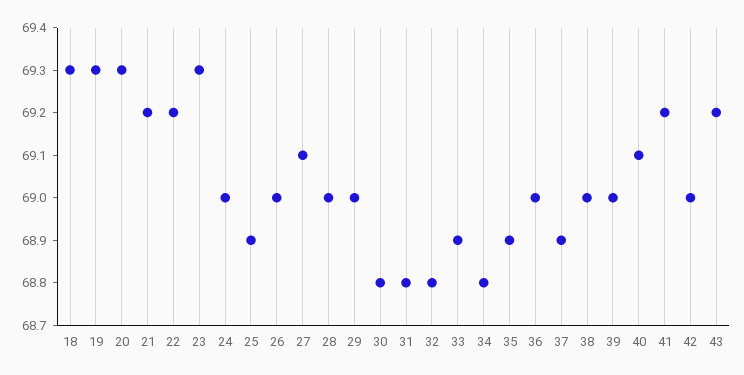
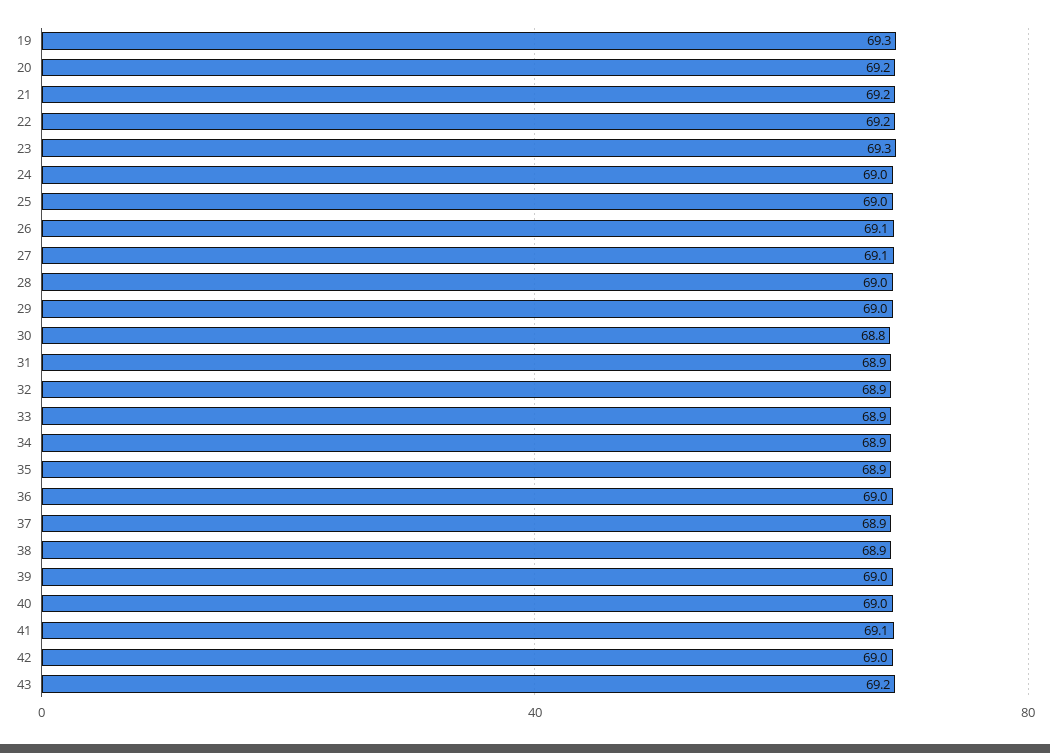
  {
-   "18": 69.3,
    "19": 69.3,
-   "20": 69.3,
+   "20": 69.2,
    "21": 69.2,
    "22": 69.2,
    "23": 69.3,
    "24": 69,
-   "25": 68.9,
+   "25": 69,
-   "26": 69,
+   "26": 69.1,
    "27": 69.1,
    "28": 69,
    "29": 69,
    "30": 68.8,
-   "31": 68.8,
+   "31": 68.9,
-   "32": 68.8,
+   "32": 68.9,
    "33": 68.9,
-   "34": 68.8,
+   "34": 68.9,
    "35": 68.9,
    "36": 69,
    "37": 68.9,
-   "38": 69,
+   "38": 68.9,
    "39": 69,
-   "40": 69.1,
+   "40": 69,
-   "41": 69.2,
+   "41": 69.1,
    "42": 69,
    "43": 69.2
  }

